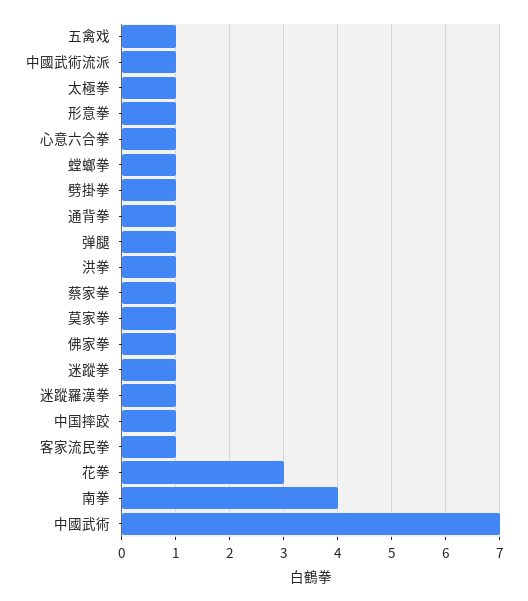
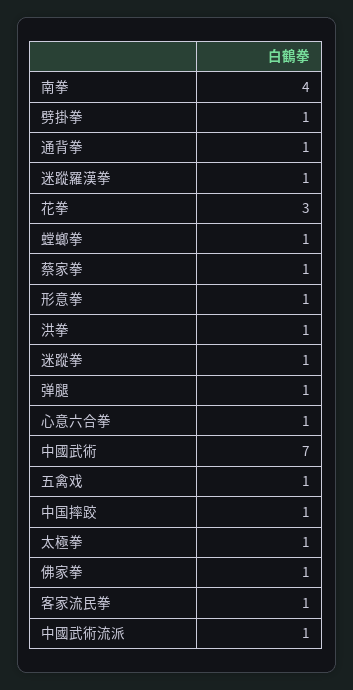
  {
    "五禽戏": 1,
    "中國武術流派": 1,
    "太極拳": 1,
    "形意拳": 1,
    "心意六合拳": 1,
    "螳螂拳": 1,
    "劈掛拳": 1,
    "通背拳": 1,
    "弹腿": 1,
    "洪拳": 1,
    "蔡家拳": 1,
-   "莫家拳": 1,
    "佛家拳": 1,
    "迷蹤拳": 1,
    "迷蹤羅漢拳": 1,
    "中国摔跤": 1,
    "客家流民拳": 1,
    "花拳": 3,
    "南拳": 4,
    "中國武術": 7
  }

